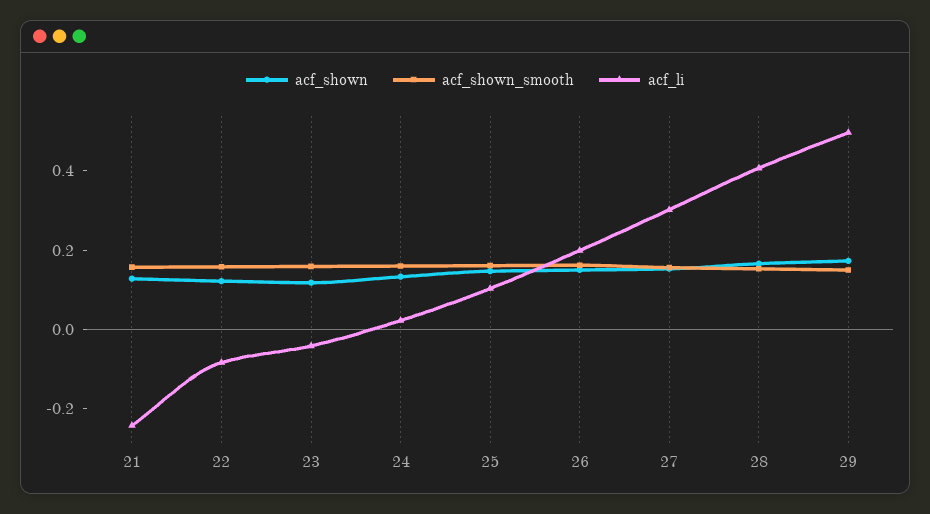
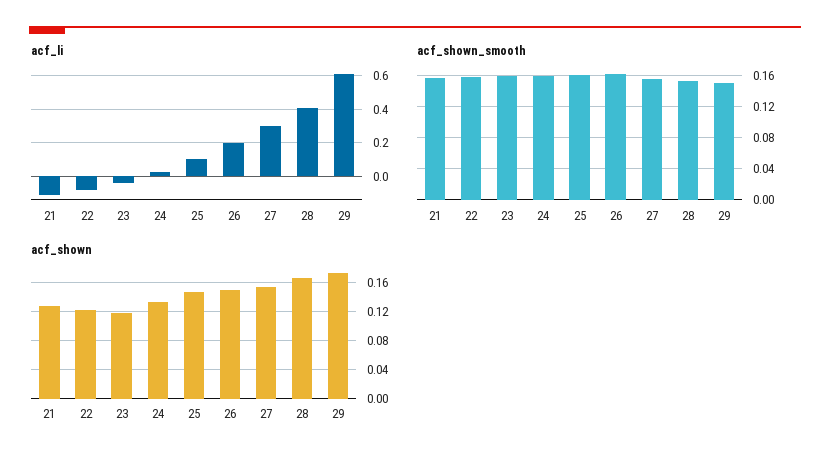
  {
    "acf_shown": {
      "21": 0.13,
      "22": 0.12,
      "23": 0.12,
      "24": 0.13,
      "25": 0.15,
      "26": 0.15,
      "27": 0.15,
      "28": 0.17,
      "29": 0.17
    },
    "acf_shown_smooth": {
      "21": 0.16,
      "22": 0.16,
      "23": 0.16,
      "24": 0.16,
      "25": 0.16,
      "26": 0.16,
      "27": 0.16,
      "28": 0.15,
      "29": 0.15
    },
    "acf_li": {
-     "21": -0.25,
+     "21": -0.1,
      "22": -0.1,
      "23": -0.05,
      "24": 0,
      "25": 0.1,
      "26": 0.2,
      "27": 0.3,
      "28": 0.4,
-     "29": 0.5
+     "29": 0.6
    }
  }

